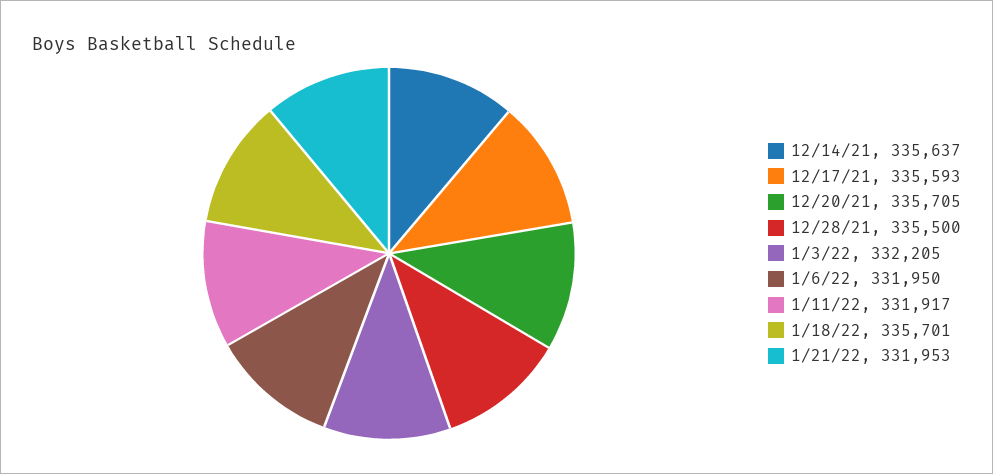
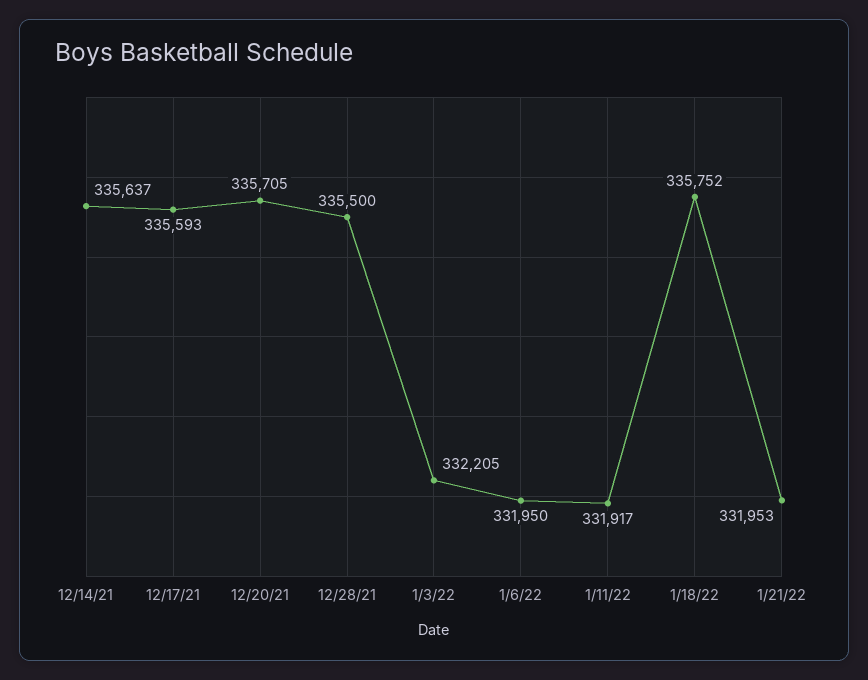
  {
    "12/14/21": 335637,
    "12/17/21": 335593,
    "12/20/21": 335705,
    "12/28/21": 335500,
    "1/3/22": 332205,
    "1/6/22": 331950,
    "1/11/22": 331917,
-   "1/18/22": 335701,
+   "1/18/22": 335752,
    "1/21/22": 331953
  }

